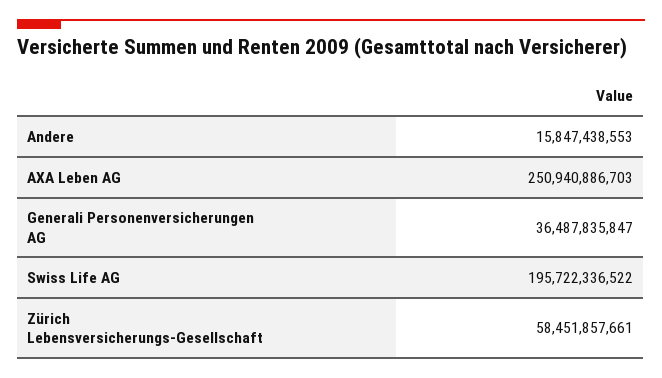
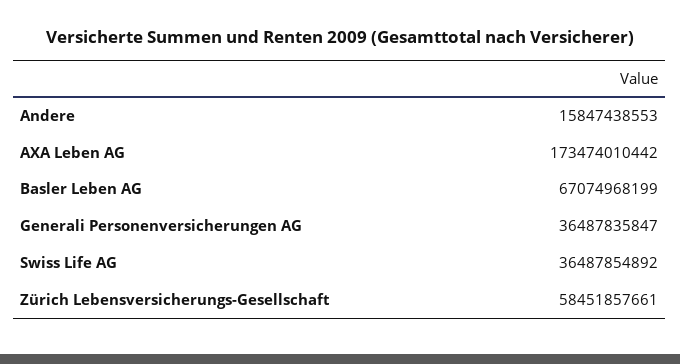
  {
    "Andere": 15847438553,
-   "AXA Leben AG": 250940886703,
+   "AXA Leben AG": 173474010442,
    "Generali Personenversicherungen AG": 36487835847,
-   "Swiss Life AG": 195722336522,
+   "Swiss Life AG": 36487854892,
-   "Zürich Lebensversicherungs-Gesellschaft": 58451857661
+   "Zürich Lebensversicherungs-Gesellschaft": 58451857661,
+   "Basler Leben AG": 67074968199
  }

